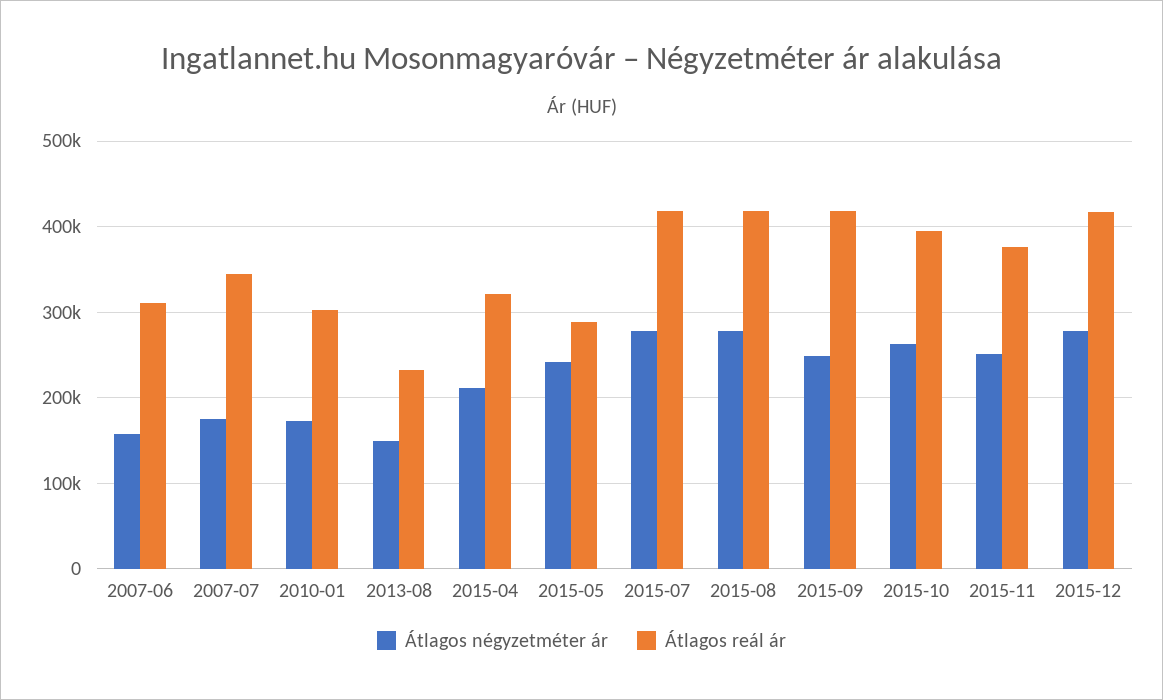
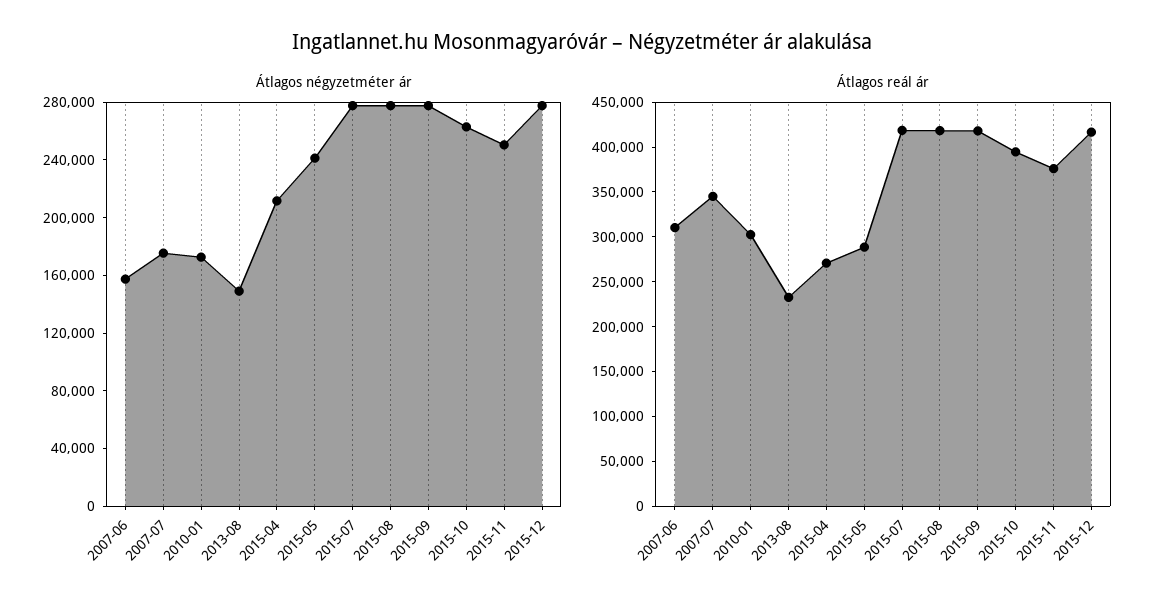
  {
    "Átlagos négyzetméter ár": {
      "2007-06": 160000,
      "2007-07": 180000,
      "2010-01": 170000,
      "2013-08": 150000,
      "2015-04": 210000,
      "2015-05": 240000,
      "2015-07": 280000,
      "2015-08": 280000,
-     "2015-09": 250000,
+     "2015-09": 280000,
      "2015-10": 260000,
      "2015-11": 250000,
      "2015-12": 280000
    },
    "Átlagos reál ár": {
      "2007-06": 310000,
      "2007-07": 340000,
      "2010-01": 300000,
      "2013-08": 230000,
-     "2015-04": 320000,
+     "2015-04": 270000,
      "2015-05": 290000,
      "2015-07": 420000,
      "2015-08": 420000,
      "2015-09": 420000,
      "2015-10": 390000,
      "2015-11": 380000,
      "2015-12": 420000
    }
  }

